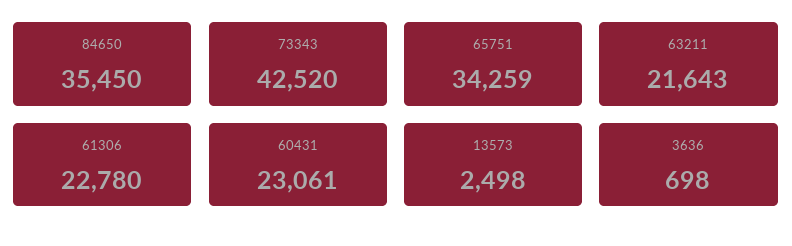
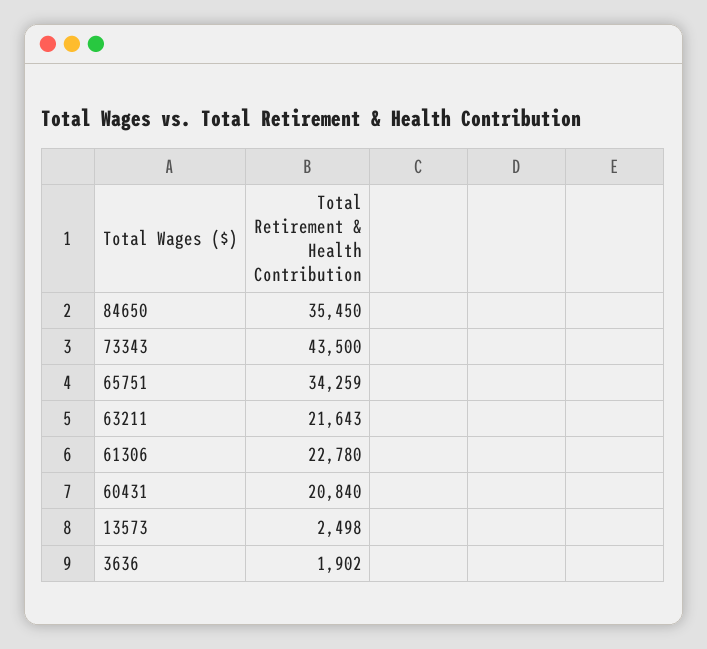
  {
    "84650": 35450,
-   "73343": 42520,
+   "73343": 43500,
    "65751": 34259,
    "63211": 21643,
    "61306": 22780,
-   "60431": 23061,
+   "60431": 20840,
    "13573": 2498,
-   "3636": 698
+   "3636": 1902
  }

